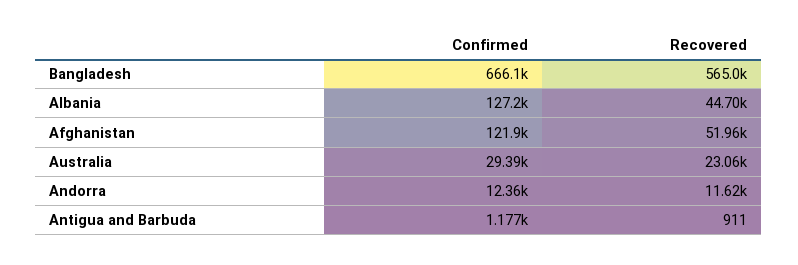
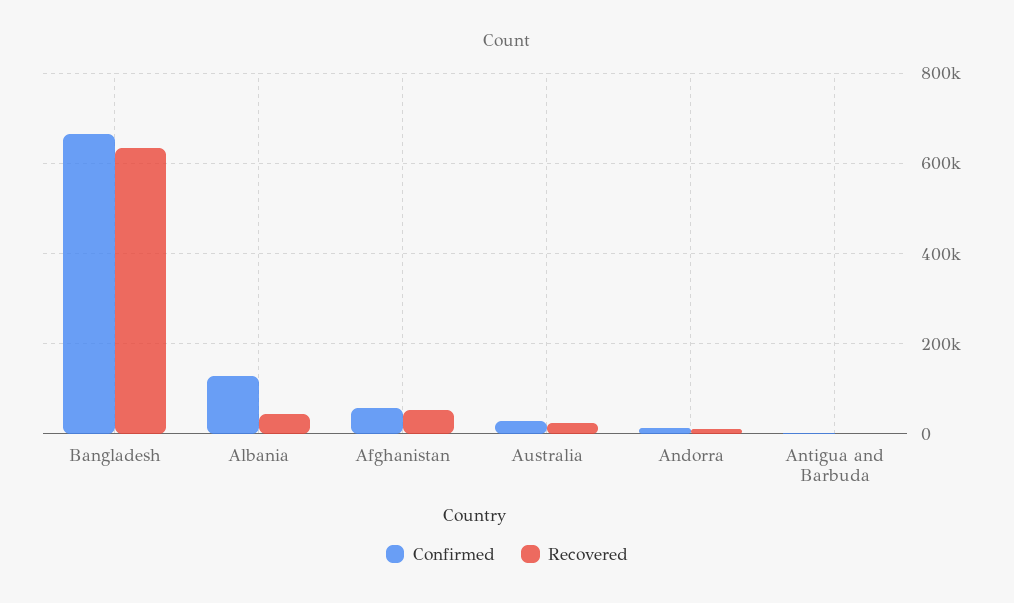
  {
    "Confirmed": {
      "Bangladesh": 666100,
      "Albania": 127200,
-     "Afghanistan": 121900,
+     "Afghanistan": 60000,
      "Australia": 29390,
      "Andorra": 12360,
      "Antigua and Barbuda": 1177
    },
    "Recovered": {
-     "Bangladesh": 565000,
+     "Bangladesh": 640000,
      "Albania": 44700,
      "Afghanistan": 51960,
      "Australia": 23060,
      "Andorra": 11620,
      "Antigua and Barbuda": 911
    }
  }

